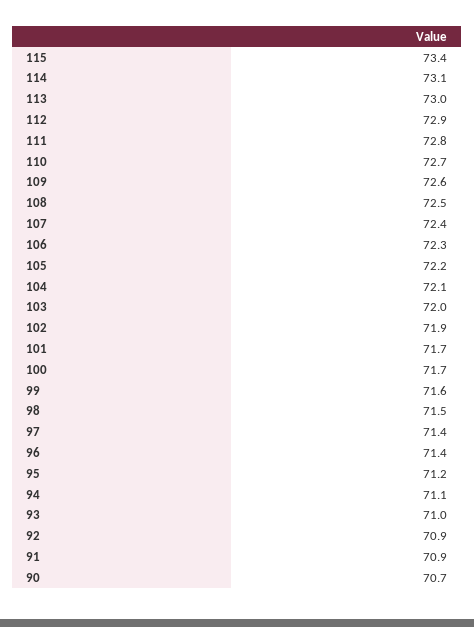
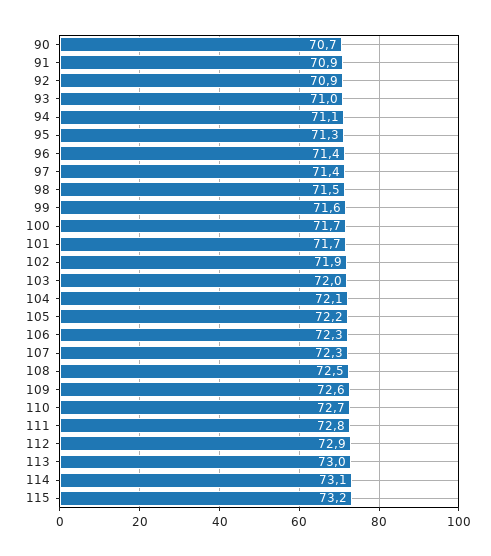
  {
-   "115": 73.4,
+   "115": 73.2,
    "114": 73.1,
    "113": 73,
    "112": 72.9,
    "111": 72.8,
    "110": 72.7,
    "109": 72.6,
    "108": 72.5,
-   "107": 72.4,
+   "107": 72.3,
    "106": 72.3,
    "105": 72.2,
    "104": 72.1,
    "103": 72,
    "102": 71.9,
    "101": 71.7,
    "100": 71.7,
    "99": 71.6,
    "98": 71.5,
    "97": 71.4,
    "96": 71.4,
-   "95": 71.2,
+   "95": 71.3,
    "94": 71.1,
    "93": 71,
    "92": 70.9,
    "91": 70.9,
    "90": 70.7
  }

